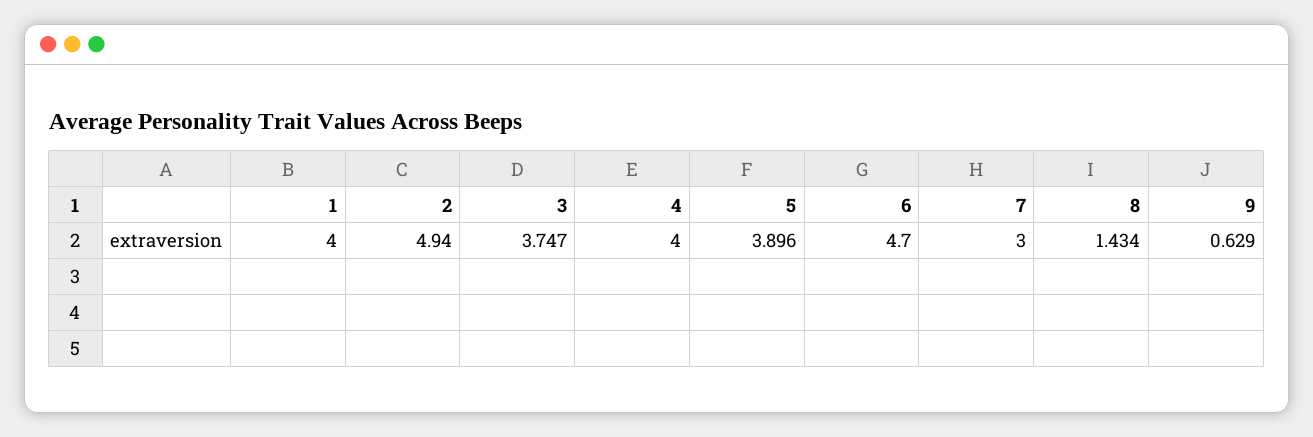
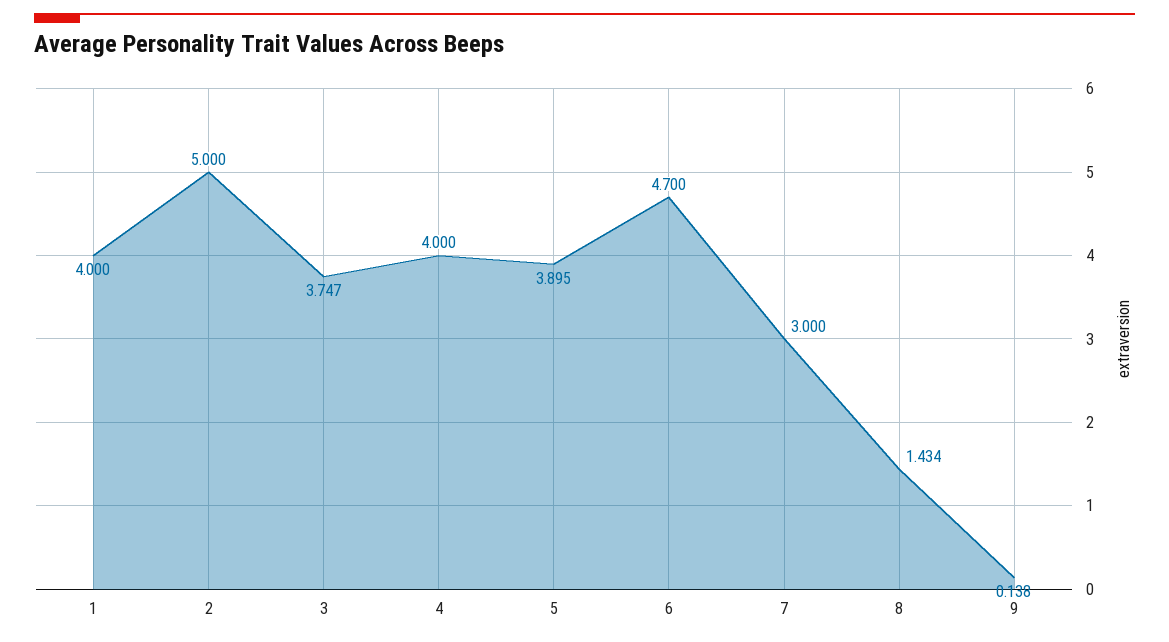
  {
    "1": 4,
-   "2": 4.94,
+   "2": 5,
    "3": 3.747,
    "4": 4,
-   "5": 3.896,
+   "5": 3.895,
    "6": 4.7,
    "7": 3,
    "8": 1.434,
-   "9": 0.629
+   "9": 0.138
  }

